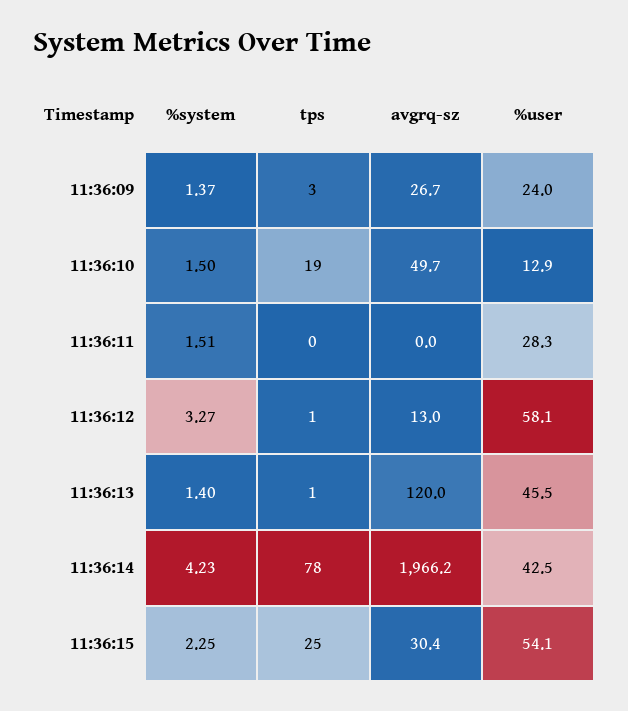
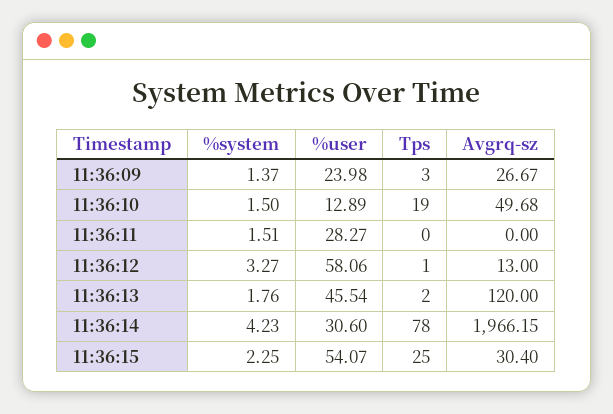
  {
    "%system": {
      "11:36:09": 1.37,
      "11:36:10": 1.5,
      "11:36:11": 1.51,
      "11:36:12": 3.27,
-     "11:36:13": 1.4,
+     "11:36:13": 1.76,
      "11:36:14": 4.23,
      "11:36:15": 2.25
    },
    "tps": {
      "11:36:09": 3,
      "11:36:10": 19,
      "11:36:11": 0,
      "11:36:12": 1,
-     "11:36:13": 1,
+     "11:36:13": 2,
      "11:36:14": 78,
      "11:36:15": 25
    },
    "avgrq-sz": {
      "11:36:09": 26.67,
      "11:36:10": 49.68,
      "11:36:11": 0,
      "11:36:12": 13,
      "11:36:13": 120,
      "11:36:14": 1966.15,
      "11:36:15": 30.4
    },
    "%user": {
      "11:36:09": 23.98,
      "11:36:10": 12.89,
      "11:36:11": 28.27,
      "11:36:12": 58.06,
      "11:36:13": 45.54,
-     "11:36:14": 42.5,
+     "11:36:14": 30.6,
      "11:36:15": 54.07
    }
  }

